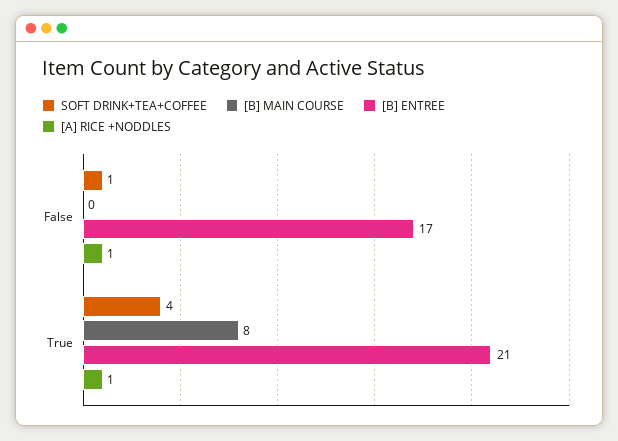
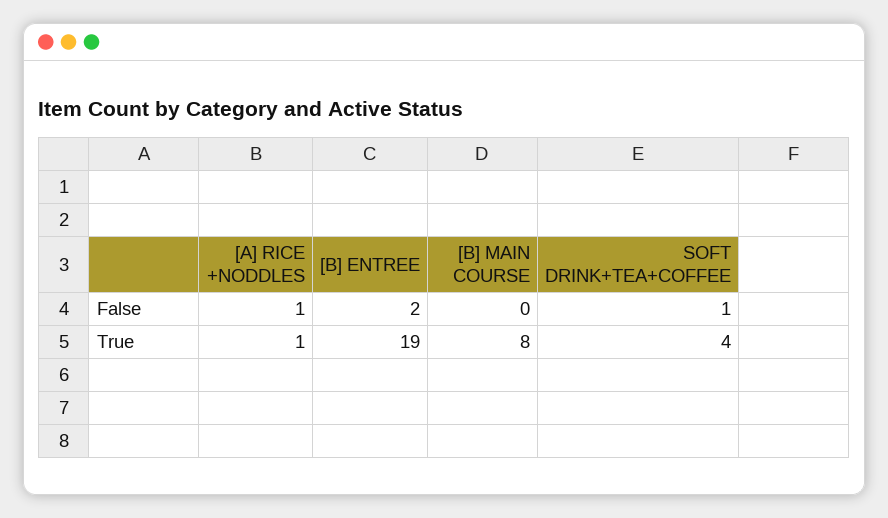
  {
    "SOFT DRINK+TEA+COFFEE": {
      "False": 1,
      "True": 4
    },
    "[B] MAIN COURSE": {
      "False": 0,
      "True": 8
    },
    "[B] ENTREE": {
-     "False": 17,
+     "False": 2,
-     "True": 21
+     "True": 19
    },
    "[A] RICE +NODDLES": {
      "False": 1,
      "True": 1
    }
  }

